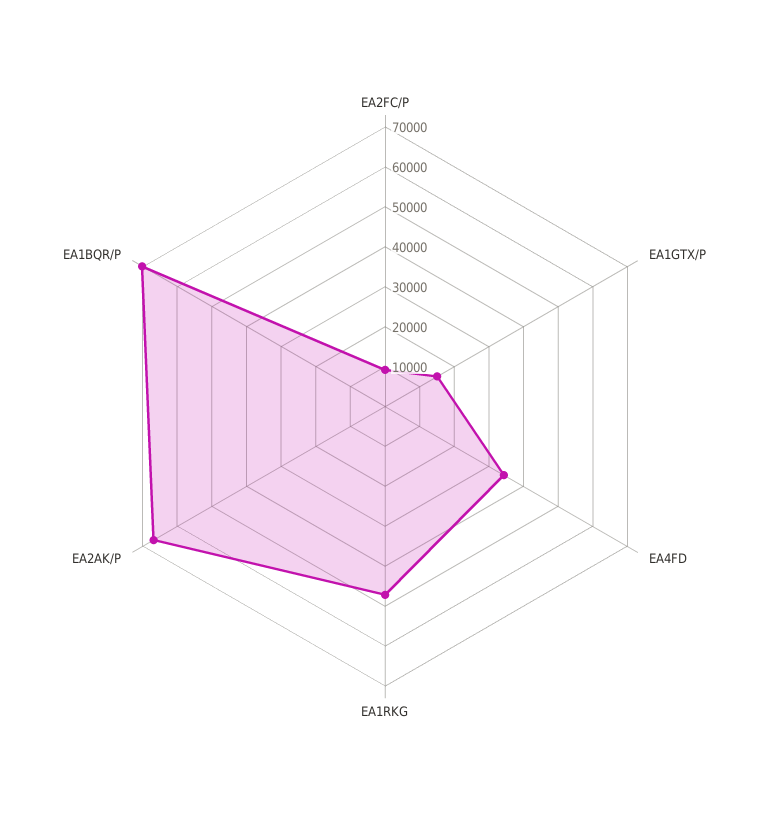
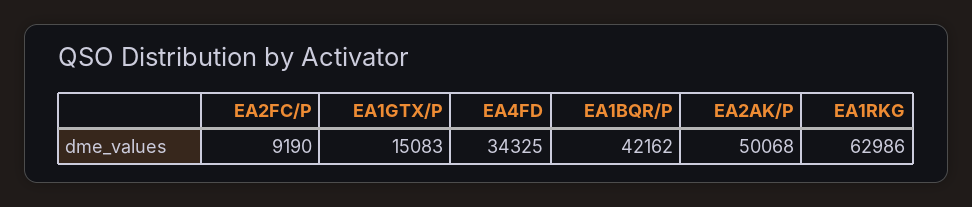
  {
    "EA2FC/P": 9190,
    "EA1GTX/P": 15083,
    "EA4FD": 34325,
-   "EA1RKG": 47500,
+   "EA1RKG": 62986,
-   "EA2AK/P": 67500,
+   "EA2AK/P": 50068,
-   "EA1BQR/P": 70000
+   "EA1BQR/P": 42162
  }

